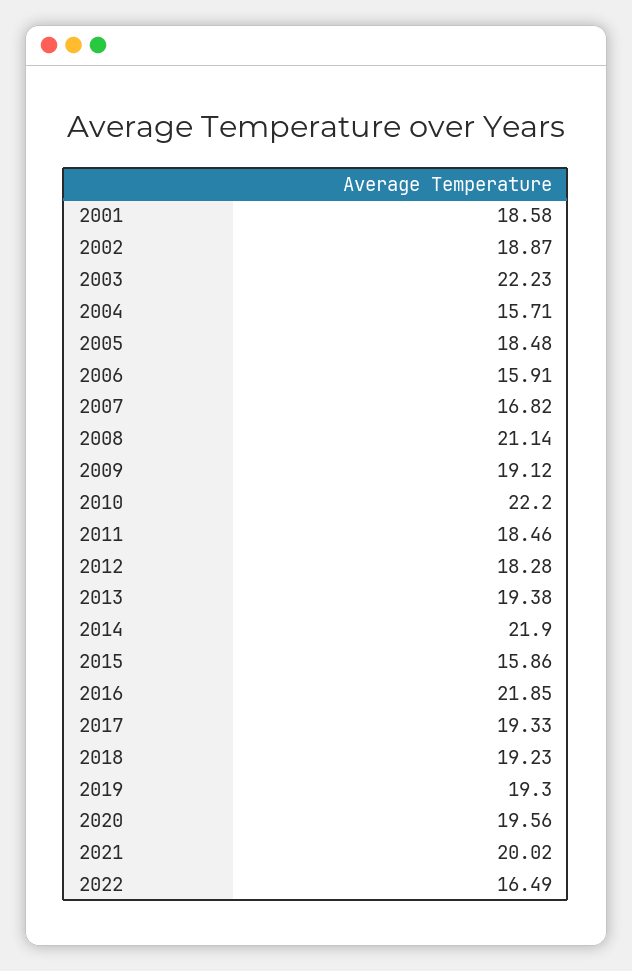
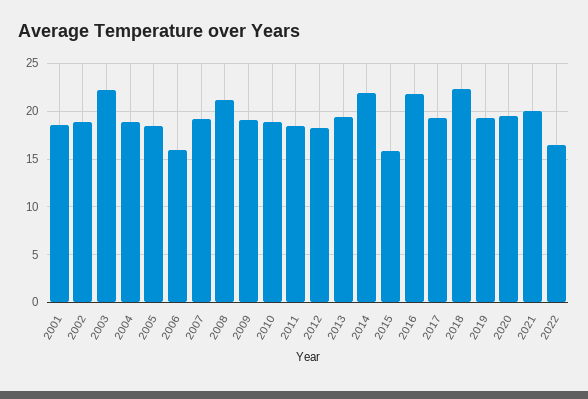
  {
    "2001": 18.58,
    "2002": 18.87,
    "2003": 22.23,
-   "2004": 15.71,
+   "2004": 19,
    "2005": 18.48,
    "2006": 15.91,
-   "2007": 16.82,
+   "2007": 19,
    "2008": 21.14,
    "2009": 19.12,
-   "2010": 22.2,
+   "2010": 19,
    "2011": 18.46,
    "2012": 18.28,
    "2013": 19.38,
    "2014": 21.9,
    "2015": 15.86,
    "2016": 21.85,
    "2017": 19.33,
-   "2018": 19.23,
+   "2018": 22,
    "2019": 19.3,
    "2020": 19.56,
    "2021": 20.02,
    "2022": 16.49
  }

